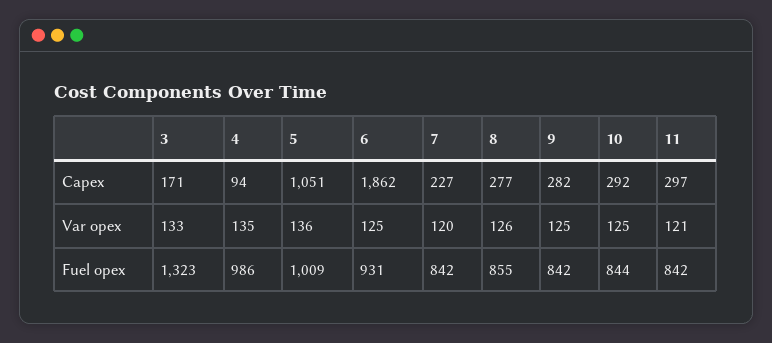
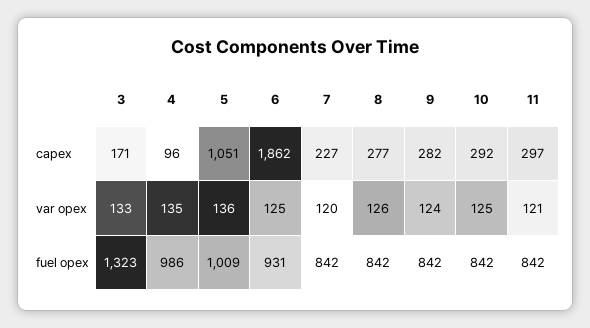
  {
    "3": {
      "Capex": 171,
      "Var opex": 133,
      "Fuel opex": 1323
    },
    "4": {
-     "Capex": 94,
+     "Capex": 96,
      "Var opex": 135,
      "Fuel opex": 986
    },
    "5": {
      "Capex": 1051,
      "Var opex": 136,
      "Fuel opex": 1009
    },
    "6": {
      "Capex": 1862,
      "Var opex": 125,
      "Fuel opex": 931
    },
    "7": {
      "Capex": 227,
      "Var opex": 120,
      "Fuel opex": 842
    },
    "8": {
      "Capex": 277,
      "Var opex": 126,
-     "Fuel opex": 855
+     "Fuel opex": 842
    },
    "9": {
      "Capex": 282,
-     "Var opex": 125,
+     "Var opex": 124,
      "Fuel opex": 842
    },
    "10": {
      "Capex": 292,
      "Var opex": 125,
-     "Fuel opex": 844
+     "Fuel opex": 842
    },
    "11": {
      "Capex": 297,
      "Var opex": 121,
      "Fuel opex": 842
    }
  }

